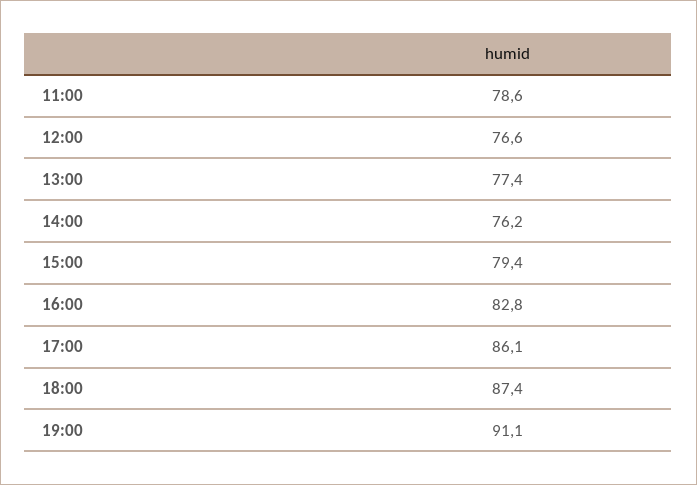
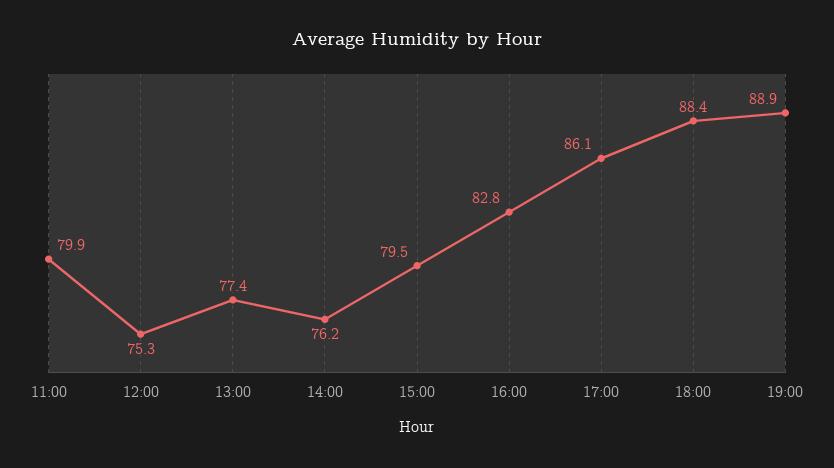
  {
-   "11:00": 78.6,
+   "11:00": 79.9,
-   "12:00": 76.6,
+   "12:00": 75.3,
    "13:00": 77.4,
    "14:00": 76.2,
-   "15:00": 79.4,
+   "15:00": 79.5,
    "16:00": 82.8,
    "17:00": 86.1,
-   "18:00": 87.4,
+   "18:00": 88.4,
-   "19:00": 91.1
+   "19:00": 88.9
  }

